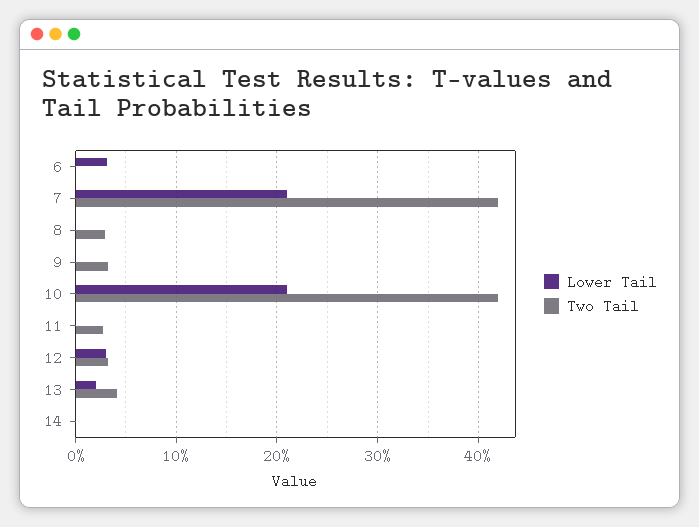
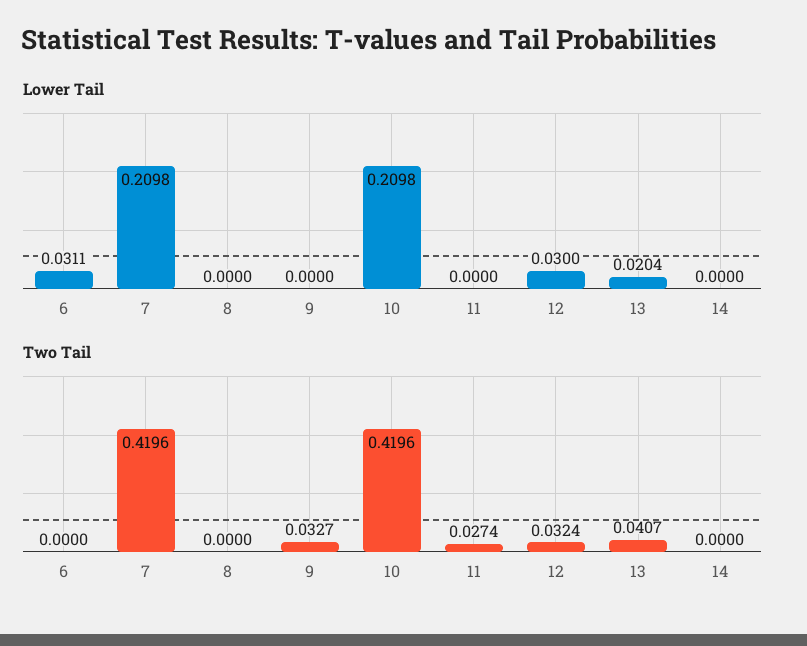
  {
    "Lower Tail": {
      "6": 0.0311,
      "7": 0.2098,
      "8": 0,
      "9": 0,
      "10": 0.2098,
      "11": 0,
      "12": 0.03,
      "13": 0.0204,
      "14": 0
    },
    "Two Tail": {
      "6": 0,
      "7": 0.4196,
-     "8": 0.03,
+     "8": 0,
      "9": 0.0327,
      "10": 0.4196,
      "11": 0.0274,
      "12": 0.0324,
      "13": 0.0407,
      "14": 0
    }
  }

